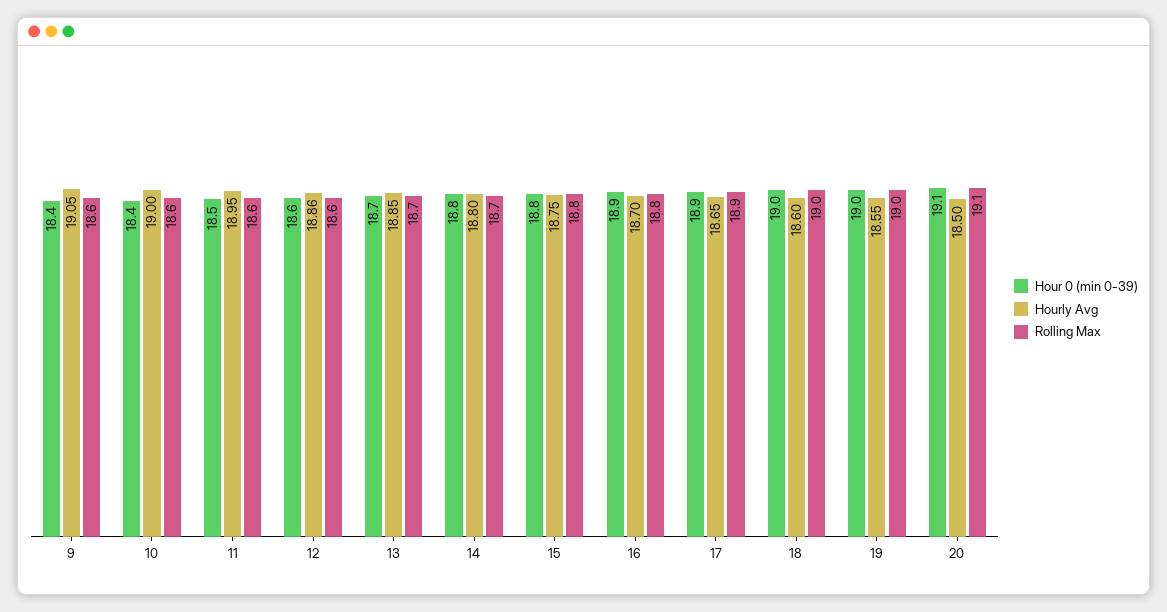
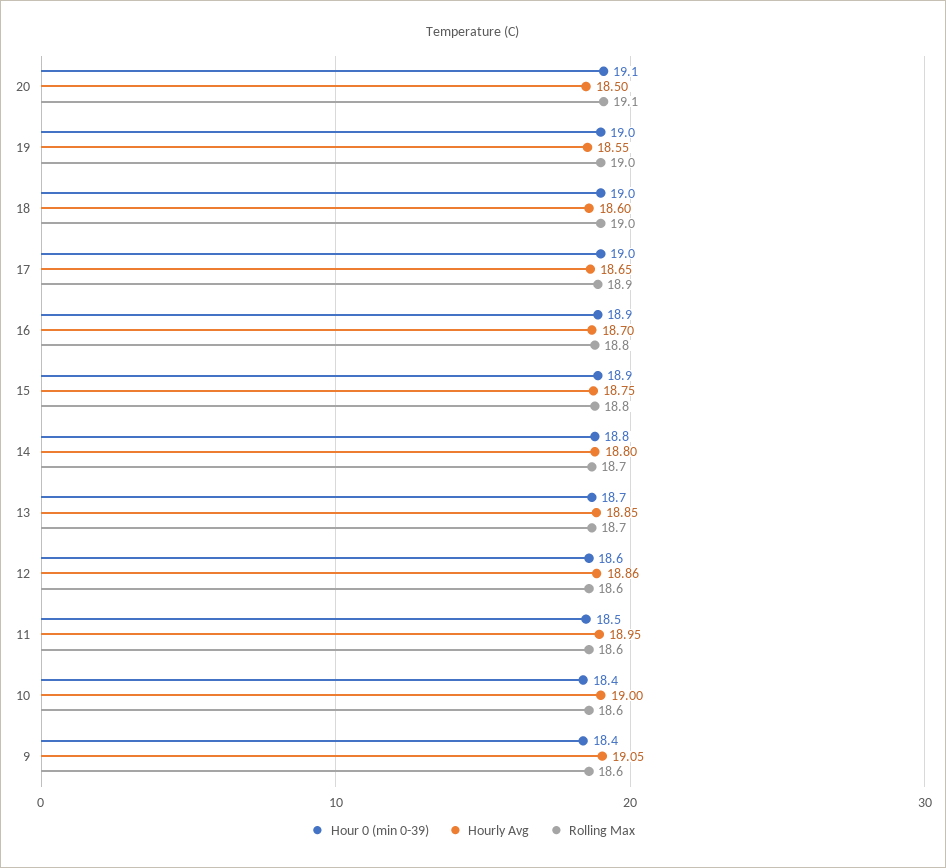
  {
    "Hour 0 (min 0-39)": {
      "9": 18.4,
      "10": 18.4,
      "11": 18.5,
      "12": 18.6,
      "13": 18.7,
      "14": 18.8,
-     "15": 18.8,
+     "15": 18.9,
      "16": 18.9,
-     "17": 18.9,
+     "17": 19,
      "18": 19,
      "19": 19,
      "20": 19.1
    },
    "Hourly Avg": {
      "9": 19.05,
      "10": 19,
      "11": 18.95,
      "12": 18.86,
      "13": 18.85,
      "14": 18.8,
      "15": 18.75,
      "16": 18.7,
      "17": 18.65,
      "18": 18.6,
      "19": 18.55,
      "20": 18.5
    },
    "Rolling Max": {
      "9": 18.6,
      "10": 18.6,
      "11": 18.6,
      "12": 18.6,
      "13": 18.7,
      "14": 18.7,
      "15": 18.8,
      "16": 18.8,
      "17": 18.9,
      "18": 19,
      "19": 19,
      "20": 19.1
    }
  }

